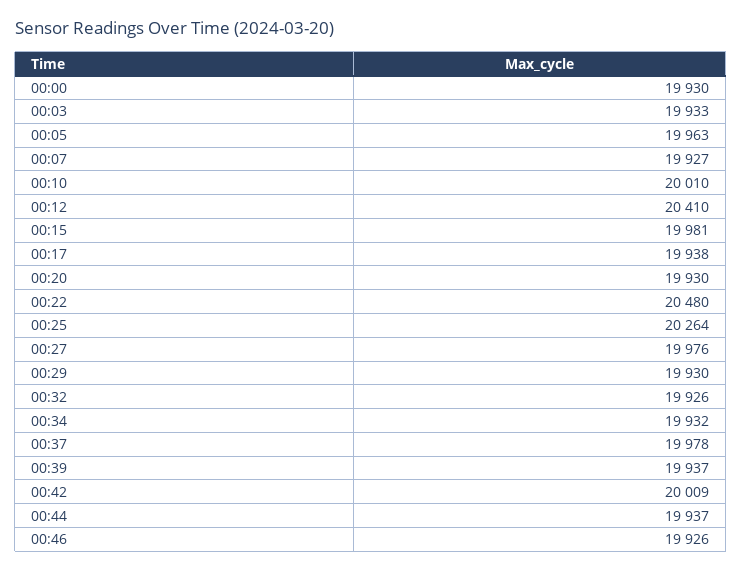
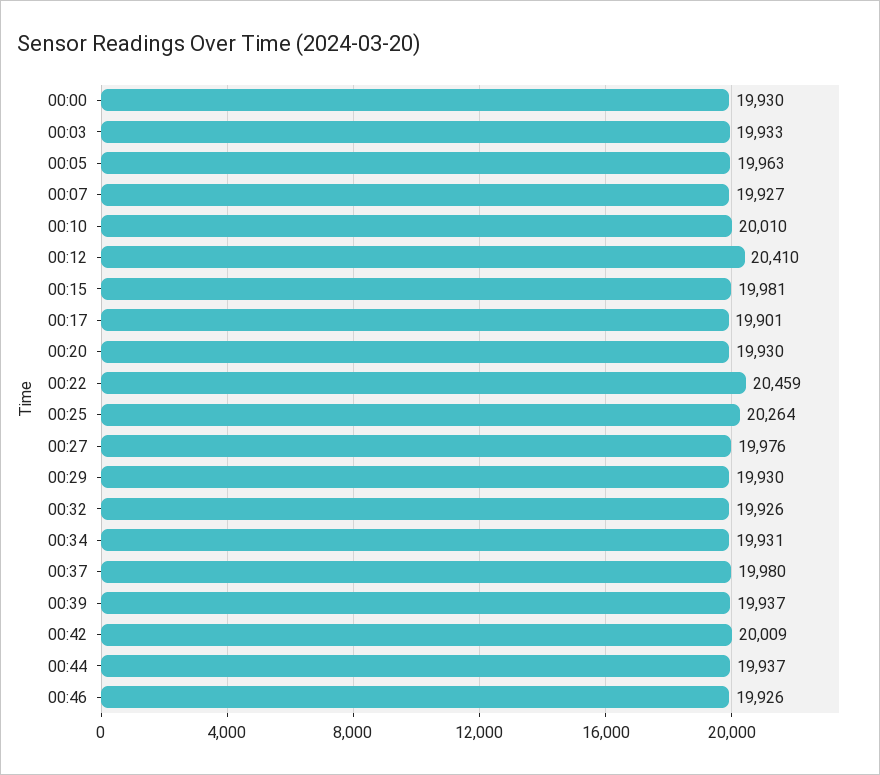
  {
    "00:00": 19930,
    "00:03": 19933,
    "00:05": 19963,
    "00:07": 19927,
    "00:10": 20010,
    "00:12": 20410,
    "00:15": 19981,
-   "00:17": 19938,
+   "00:17": 19901,
    "00:20": 19930,
-   "00:22": 20480,
+   "00:22": 20459,
    "00:25": 20264,
    "00:27": 19976,
    "00:29": 19930,
    "00:32": 19926,
-   "00:34": 19932,
+   "00:34": 19931,
-   "00:37": 19978,
+   "00:37": 19980,
    "00:39": 19937,
    "00:42": 20009,
    "00:44": 19937,
    "00:46": 19926
  }

